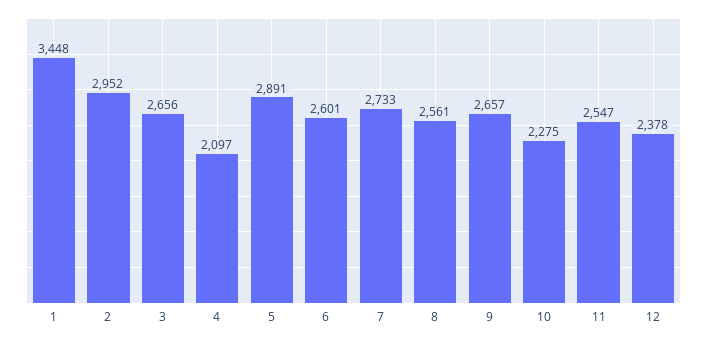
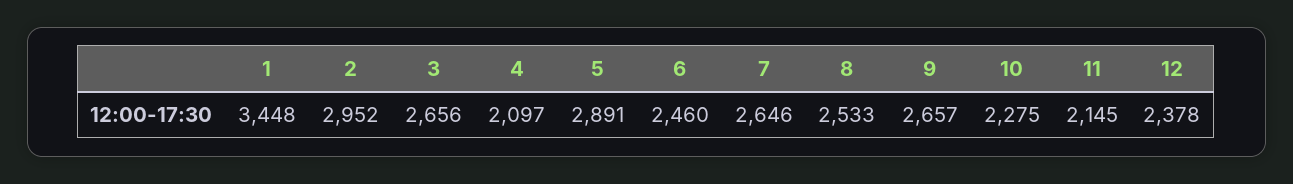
  {
    "1": 3448,
    "2": 2952,
    "3": 2656,
    "4": 2097,
    "5": 2891,
-   "6": 2601,
+   "6": 2460,
-   "7": 2733,
+   "7": 2646,
-   "8": 2561,
+   "8": 2533,
    "9": 2657,
    "10": 2275,
-   "11": 2547,
+   "11": 2145,
    "12": 2378
  }

